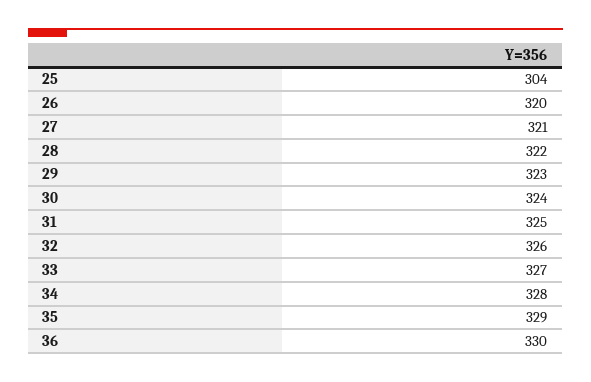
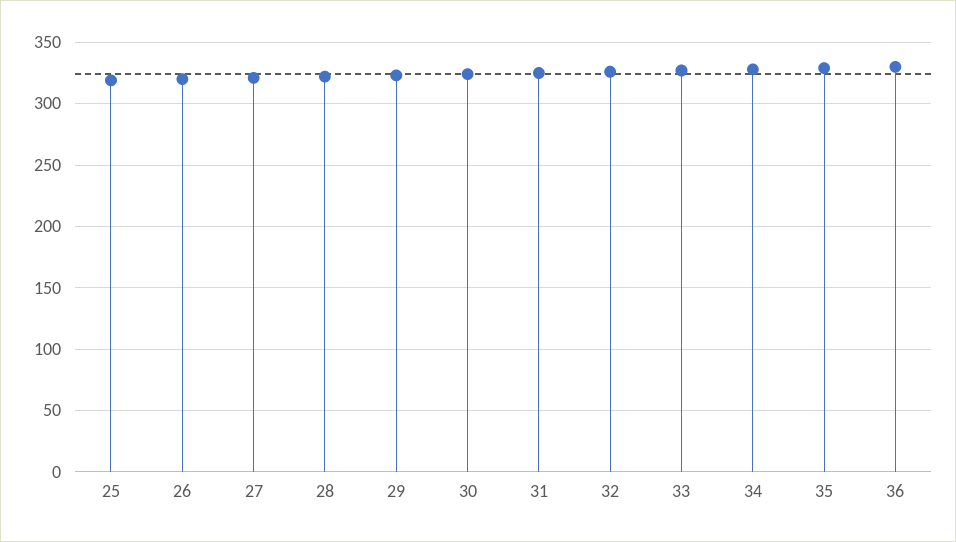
  {
-   "25": 304,
+   "25": 320,
    "26": 320,
    "27": 321,
    "28": 322,
    "29": 323,
    "30": 324,
    "31": 325,
    "32": 326,
    "33": 327,
    "34": 328,
    "35": 329,
    "36": 330
  }

